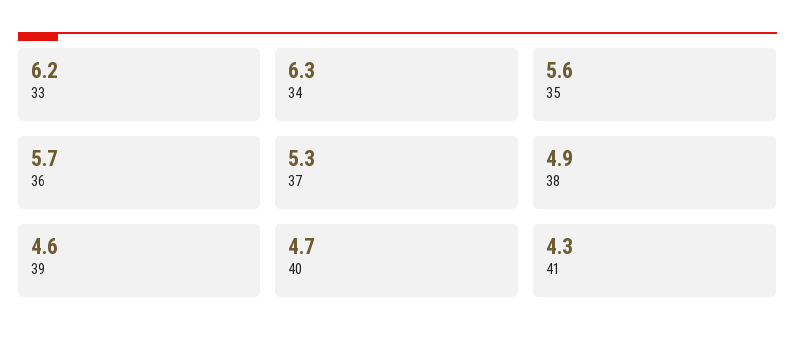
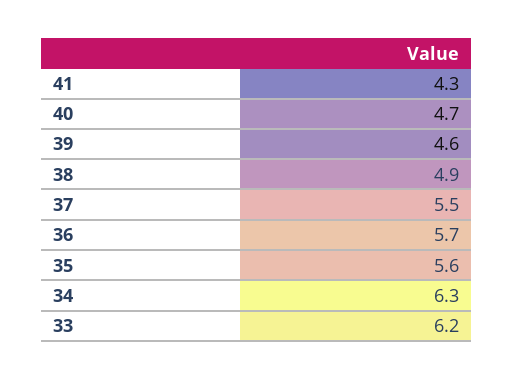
  {
    "33": 6.2,
    "34": 6.3,
    "35": 5.6,
    "36": 5.7,
-   "37": 5.3,
+   "37": 5.5,
    "38": 4.9,
    "39": 4.6,
    "40": 4.7,
    "41": 4.3
  }

